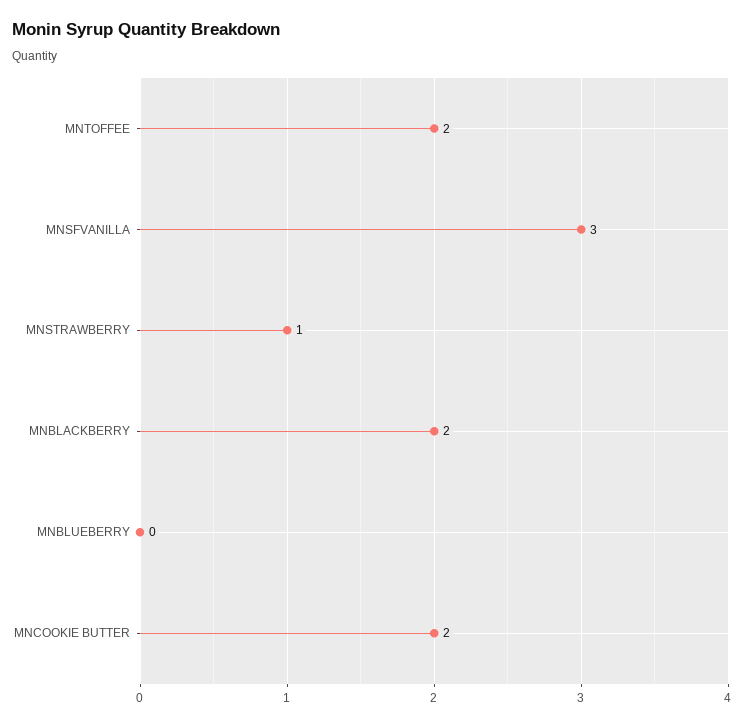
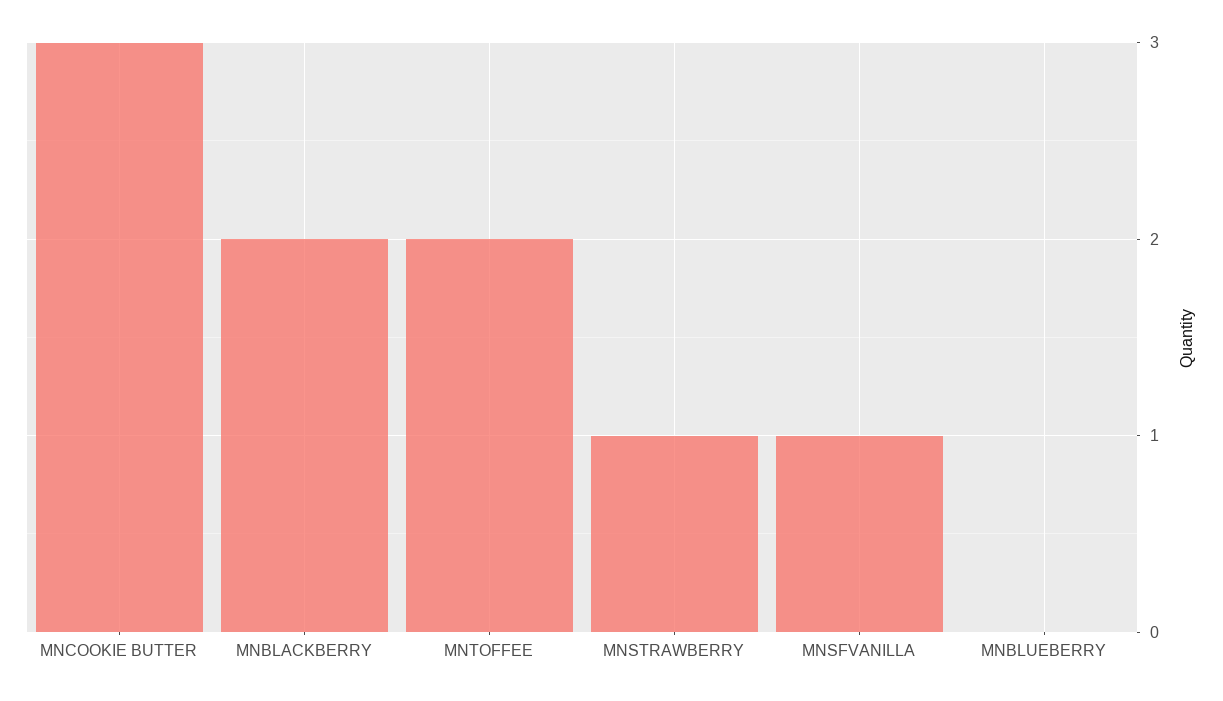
  {
    "MNTOFFEE": 2,
-   "MNSFVANILLA": 3,
+   "MNSFVANILLA": 1,
    "MNSTRAWBERRY": 1,
    "MNBLACKBERRY": 2,
    "MNBLUEBERRY": 0,
-   "MNCOOKIE BUTTER": 2
+   "MNCOOKIE BUTTER": 3
  }

